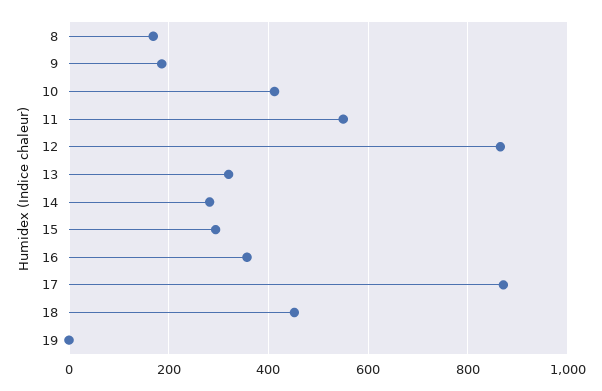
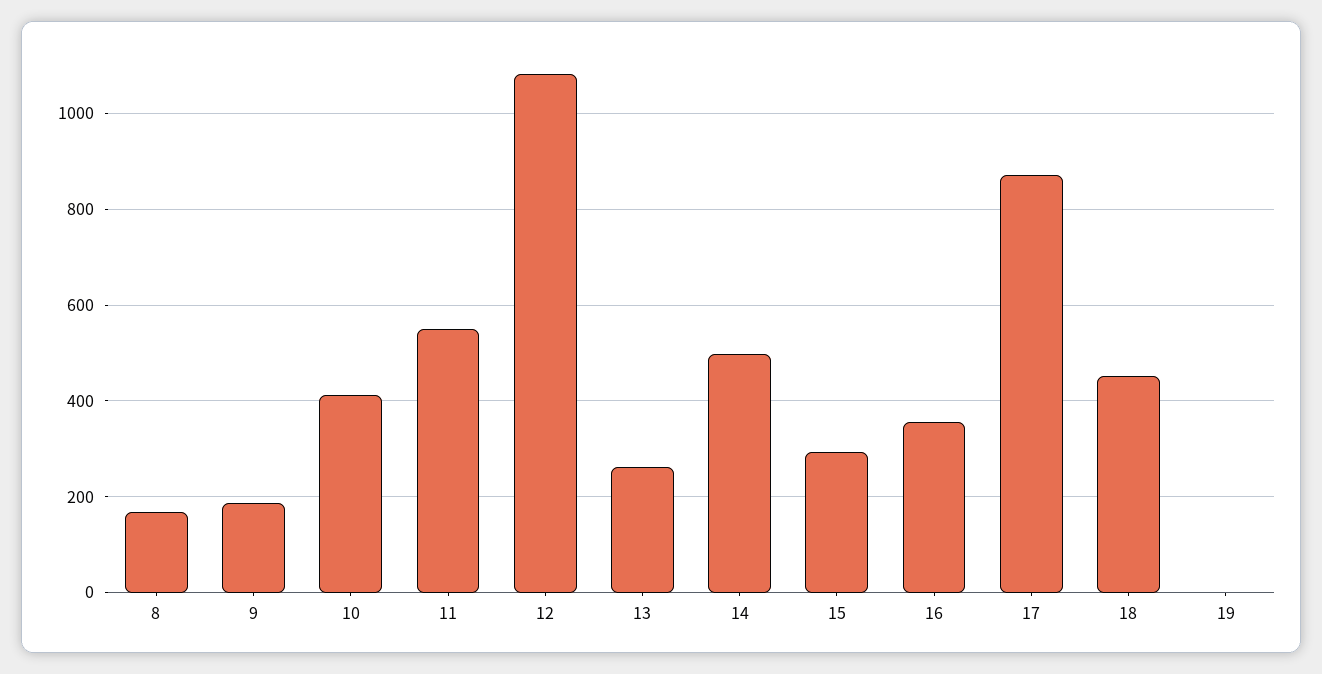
  {
    "8": 160,
    "9": 180,
    "10": 420,
    "11": 560,
-   "12": 860,
+   "12": 1080,
-   "13": 320,
+   "13": 260,
-   "14": 280,
+   "14": 500,
    "15": 300,
    "16": 360,
    "17": 880,
    "18": 460,
    "19": 0
  }

